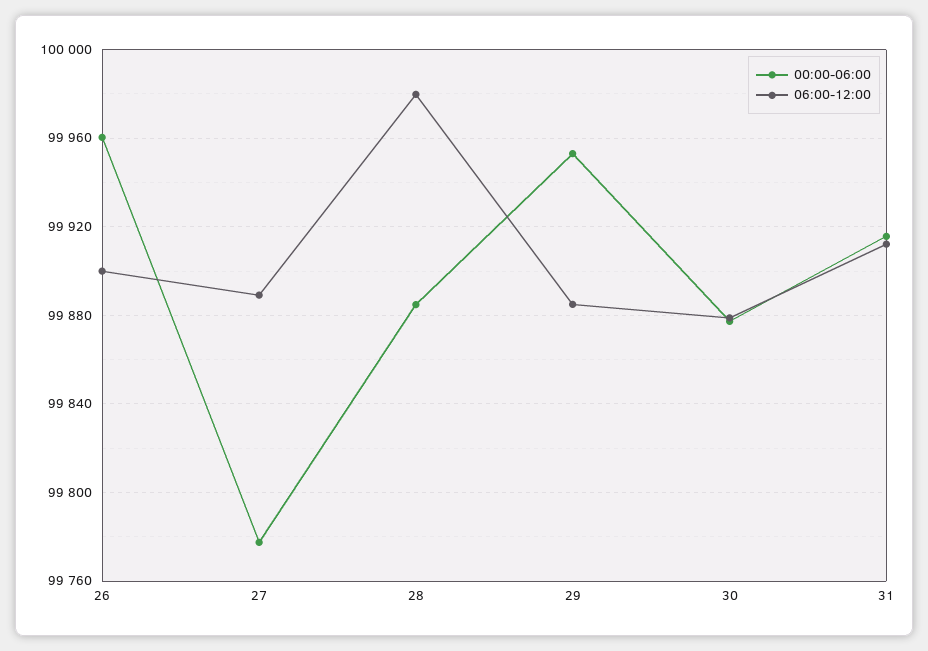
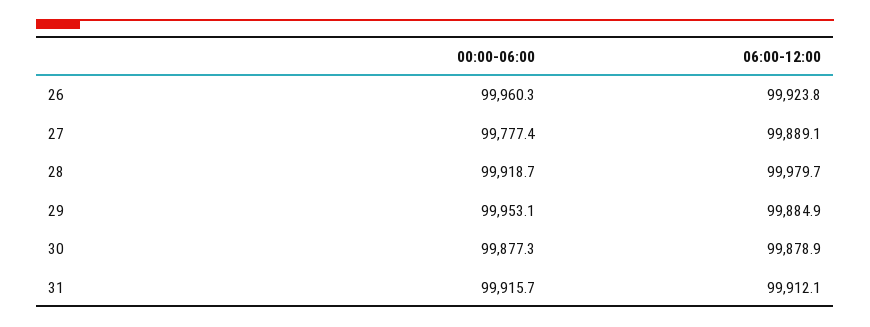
  {
    "00:00-06:00": {
      "26": 99960.3,
      "27": 99777.4,
-     "28": 99885,
+     "28": 99918.7,
      "29": 99953.1,
      "30": 99877.3,
      "31": 99915.7
    },
    "06:00-12:00": {
-     "26": 99900,
+     "26": 99923.8,
      "27": 99889.1,
      "28": 99979.7,
      "29": 99884.9,
      "30": 99878.9,
      "31": 99912.1
    }
  }

